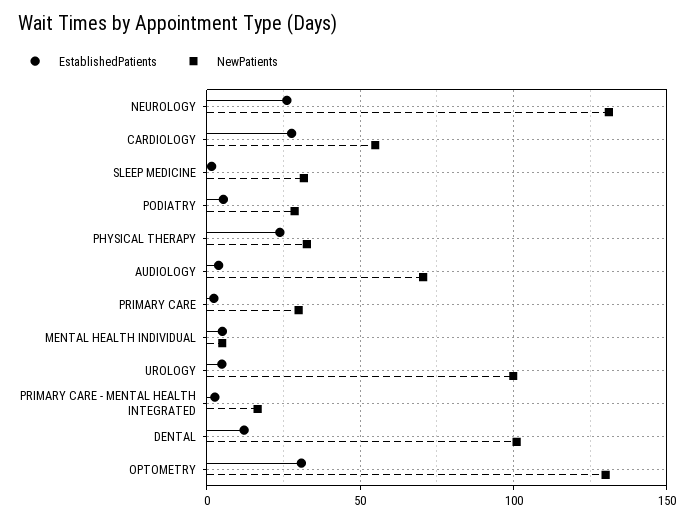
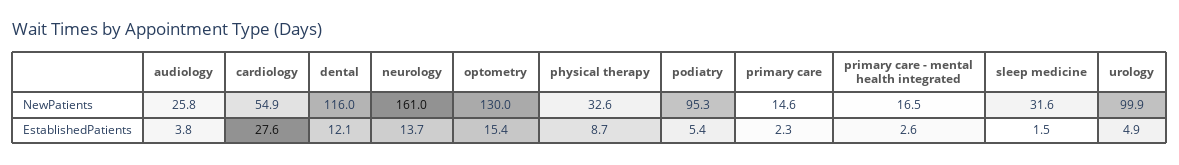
  {
    "EstablishedPatients": {
-     "NEUROLOGY": 25,
+     "NEUROLOGY": 13.7,
      "CARDIOLOGY": 27.6,
      "SLEEP MEDICINE": 1.5,
      "PODIATRY": 5.4,
-     "PHYSICAL THERAPY": 25,
+     "PHYSICAL THERAPY": 8.7,
      "AUDIOLOGY": 3.8,
      "PRIMARY CARE": 2.3,
-     "MENTAL HEALTH INDIVIDUAL": 5,
      "UROLOGY": 4.9,
      "PRIMARY CARE - MENTAL HEALTH INTEGRATED": 2.6,
      "DENTAL": 12.1,
-     "OPTOMETRY": 30
+     "OPTOMETRY": 15.4
    },
    "NewPatients": {
-     "NEUROLOGY": 130,
+     "NEUROLOGY": 161,
      "CARDIOLOGY": 54.9,
      "SLEEP MEDICINE": 31.6,
-     "PODIATRY": 30,
+     "PODIATRY": 95.3,
      "PHYSICAL THERAPY": 32.6,
-     "AUDIOLOGY": 70,
+     "AUDIOLOGY": 25.8,
-     "PRIMARY CARE": 30,
+     "PRIMARY CARE": 14.6,
-     "MENTAL HEALTH INDIVIDUAL": 5,
      "UROLOGY": 99.9,
      "PRIMARY CARE - MENTAL HEALTH INTEGRATED": 16.5,
-     "DENTAL": 100,
+     "DENTAL": 116,
      "OPTOMETRY": 130
    }
  }

